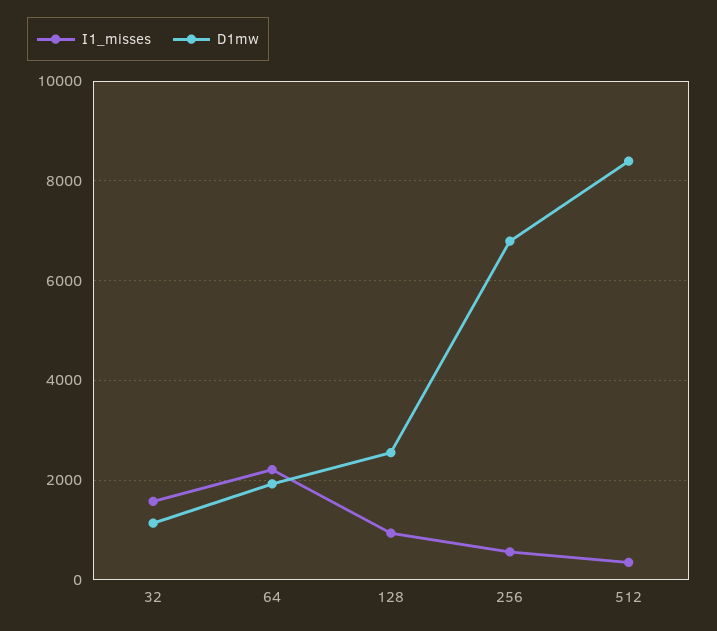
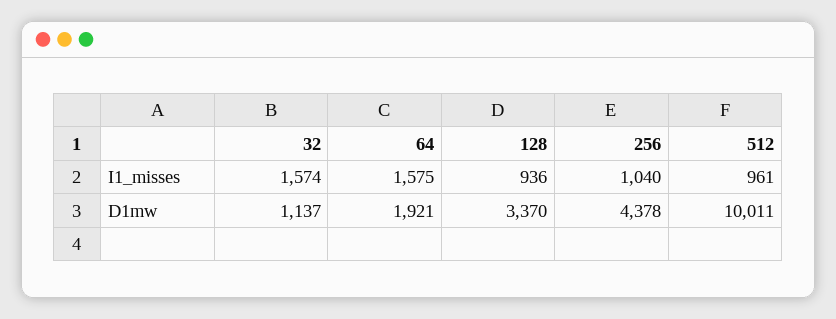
  {
    "I1_misses": {
      "32": 1574,
-     "64": 2200,
+     "64": 1575,
      "128": 936,
-     "256": 600,
+     "256": 1040,
-     "512": 400
+     "512": 961
    },
    "D1mw": {
      "32": 1137,
      "64": 1921,
-     "128": 2600,
+     "128": 3370,
-     "256": 6800,
+     "256": 4378,
-     "512": 8400
+     "512": 10011
    }
  }

